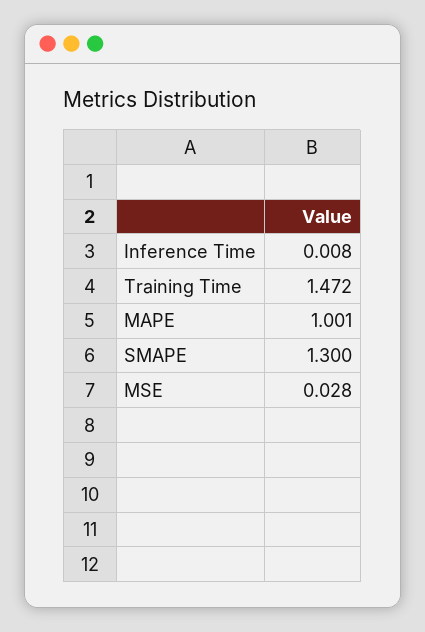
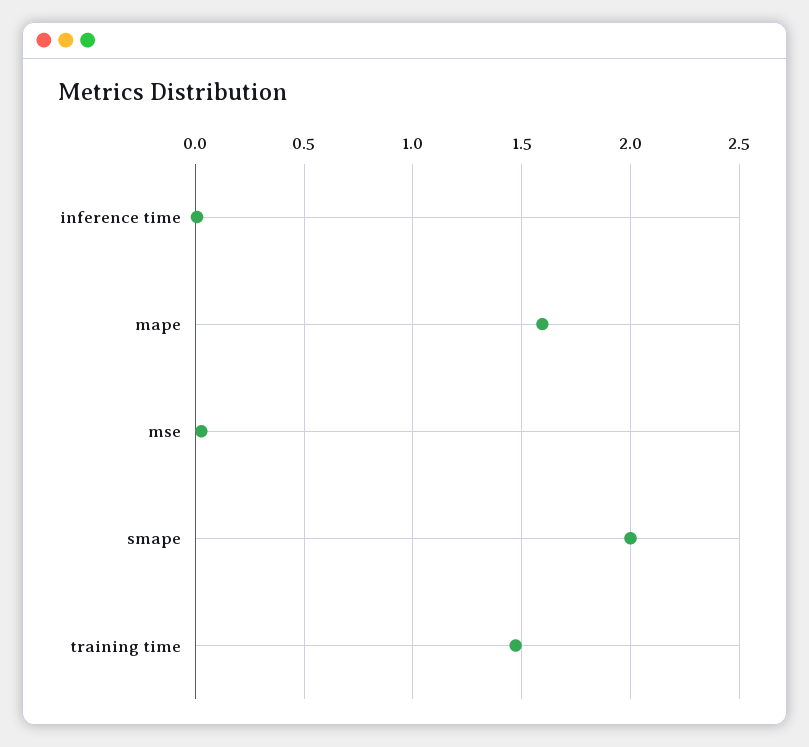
  {
    "Inference Time": 0.008,
    "Training Time": 1.472,
-   "MAPE": 1.001,
+   "MAPE": 1.6,
-   "SMAPE": 1.3,
+   "SMAPE": 2,
    "MSE": 0.028
  }

